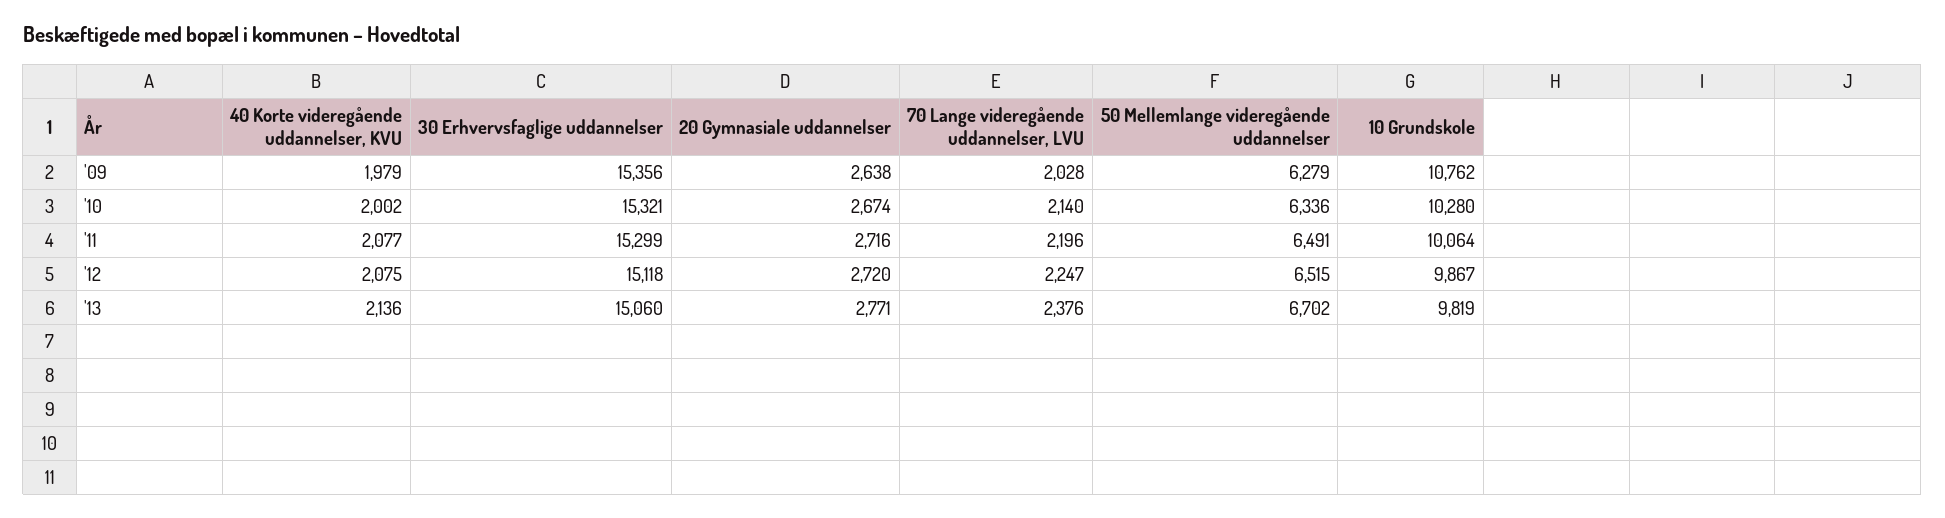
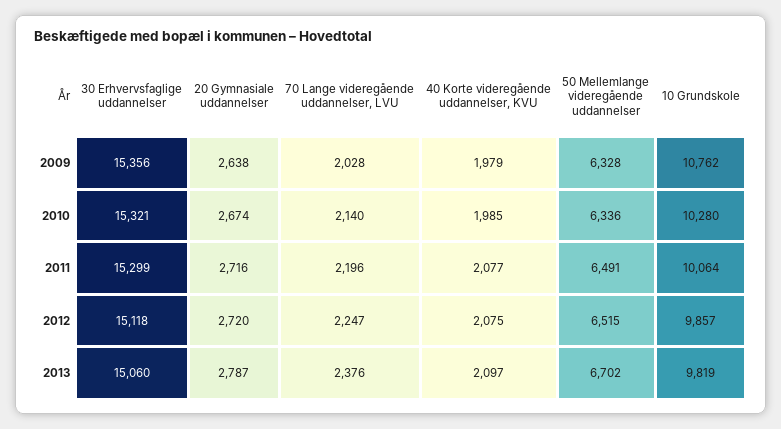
  {
    "40 Korte videregående uddannelser, KVU": {
      "'09": 1979,
-     "'10": 2002,
+     "'10": 1985,
      "'11": 2077,
      "'12": 2075,
-     "'13": 2136
+     "'13": 2097
    },
    "30 Erhvervsfaglige uddannelser": {
      "'09": 15356,
      "'10": 15321,
      "'11": 15299,
      "'12": 15118,
      "'13": 15060
    },
    "20 Gymnasiale uddannelser": {
      "'09": 2638,
      "'10": 2674,
      "'11": 2716,
      "'12": 2720,
-     "'13": 2771
+     "'13": 2787
    },
    "70 Lange videregående uddannelser, LVU": {
      "'09": 2028,
      "'10": 2140,
      "'11": 2196,
      "'12": 2247,
      "'13": 2376
    },
    "50 Mellemlange videregående uddannelser": {
-     "'09": 6279,
+     "'09": 6328,
      "'10": 6336,
      "'11": 6491,
      "'12": 6515,
      "'13": 6702
    },
    "10 Grundskole": {
      "'09": 10762,
      "'10": 10280,
      "'11": 10064,
-     "'12": 9867,
+     "'12": 9857,
      "'13": 9819
    }
  }

